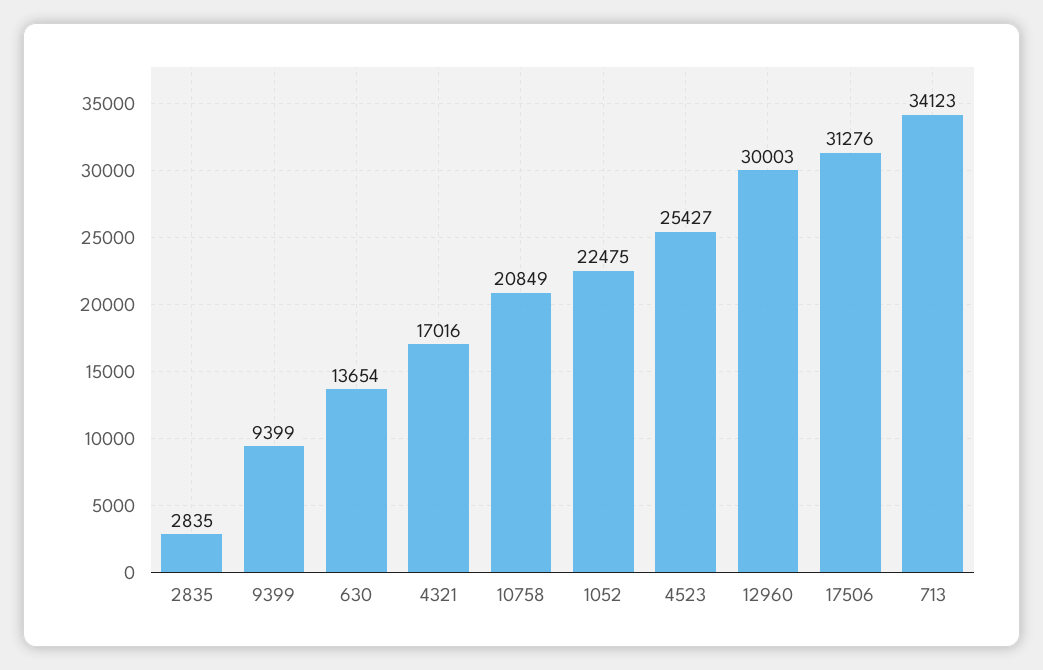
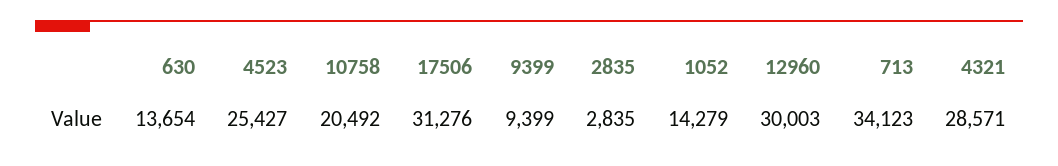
  {
    "2835": 2835,
    "9399": 9399,
    "630": 13654,
-   "4321": 17016,
+   "4321": 28571,
-   "10758": 20849,
+   "10758": 20492,
-   "1052": 22475,
+   "1052": 14279,
    "4523": 25427,
    "12960": 30003,
    "17506": 31276,
    "713": 34123
  }

